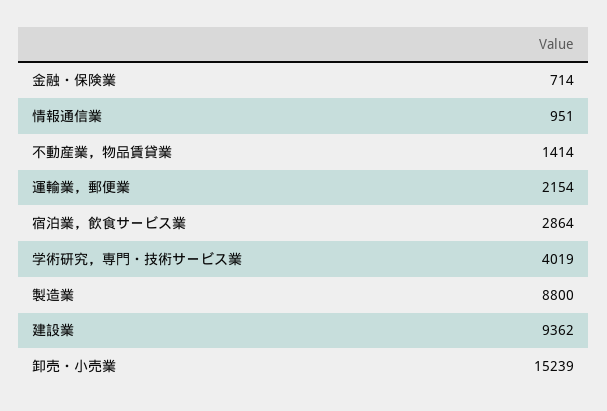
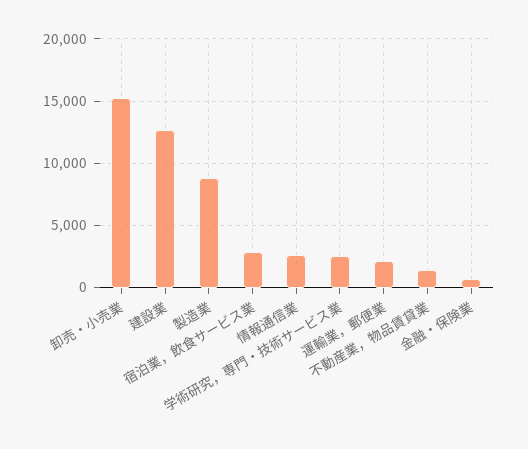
  {
    "金融・保険業": 714,
-   "情報通信業": 951,
+   "情報通信業": 2500,
    "不動産業，物品賃貸業": 1414,
    "運輸業，郵便業": 2154,
    "宿泊業，飲食サービス業": 2864,
-   "学術研究，専門・技術サービス業": 4019,
+   "学術研究，専門・技術サービス業": 2500,
    "製造業": 8800,
-   "建設業": 9362,
+   "建設業": 12500,
    "卸売・小売業": 15239
  }

